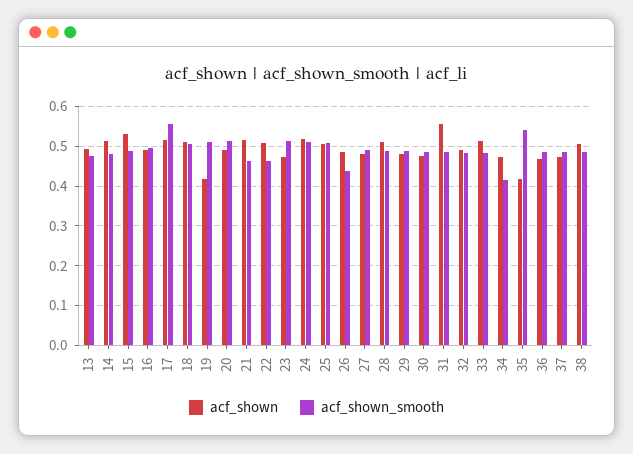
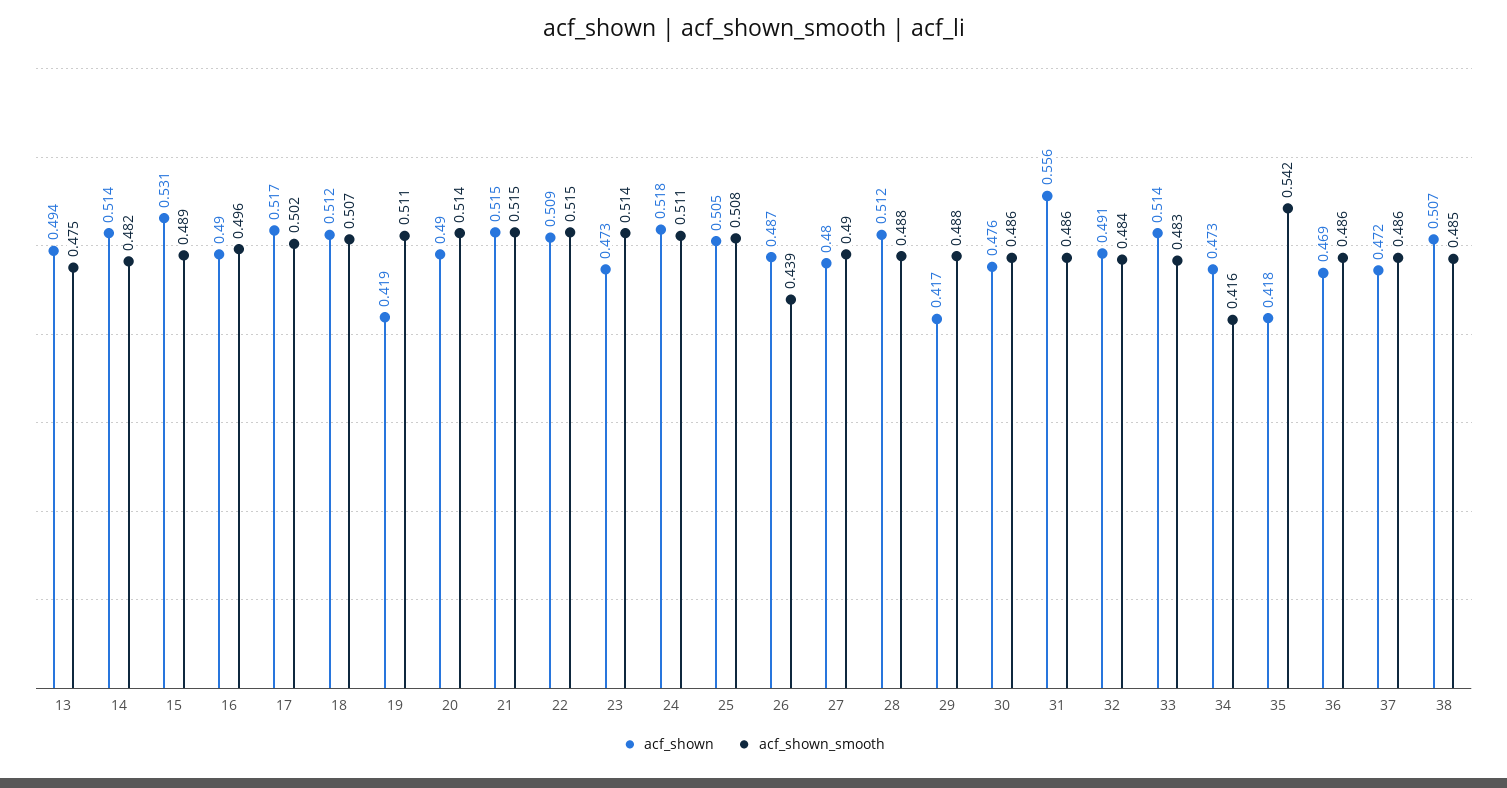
  {
    "acf_shown": {
      "13": 0.494,
      "14": 0.514,
      "15": 0.531,
      "16": 0.49,
      "17": 0.517,
      "18": 0.512,
      "19": 0.419,
      "20": 0.49,
      "21": 0.515,
      "22": 0.509,
      "23": 0.473,
      "24": 0.518,
      "25": 0.505,
      "26": 0.487,
      "27": 0.48,
      "28": 0.512,
-     "29": 0.48,
+     "29": 0.417,
      "30": 0.476,
      "31": 0.556,
      "32": 0.491,
      "33": 0.514,
      "34": 0.473,
      "35": 0.418,
      "36": 0.469,
      "37": 0.472,
      "38": 0.507
    },
    "acf_shown_smooth": {
      "13": 0.475,
      "14": 0.482,
      "15": 0.489,
      "16": 0.496,
-     "17": 0.56,
+     "17": 0.502,
      "18": 0.507,
      "19": 0.511,
      "20": 0.514,
-     "21": 0.46,
+     "21": 0.515,
-     "22": 0.46,
+     "22": 0.515,
      "23": 0.514,
      "24": 0.511,
      "25": 0.508,
      "26": 0.439,
      "27": 0.49,
      "28": 0.488,
      "29": 0.488,
      "30": 0.486,
      "31": 0.486,
      "32": 0.484,
      "33": 0.483,
      "34": 0.416,
      "35": 0.542,
      "36": 0.486,
      "37": 0.486,
      "38": 0.485
    }
  }

